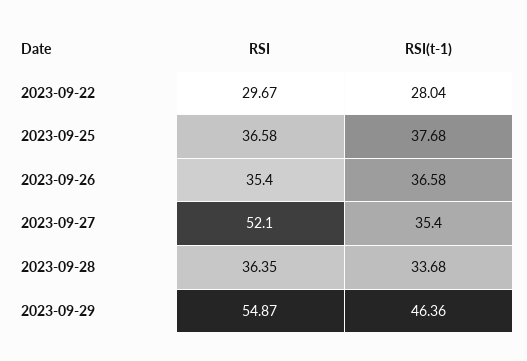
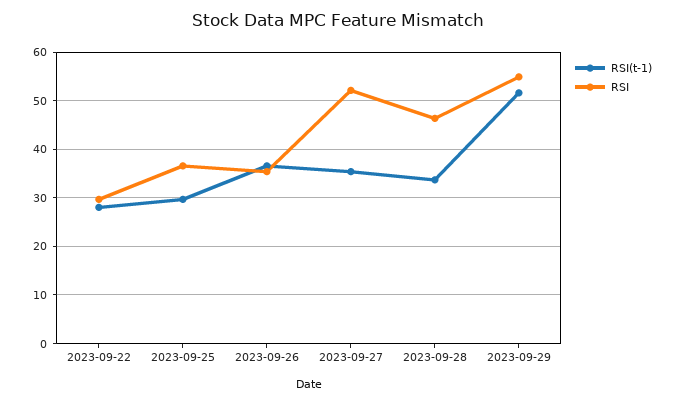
  {
    "RSI": {
      "2023-09-22": 29.67,
      "2023-09-25": 36.58,
      "2023-09-26": 35.4,
      "2023-09-27": 52.1,
-     "2023-09-28": 36.35,
+     "2023-09-28": 46,
      "2023-09-29": 54.87
    },
    "RSI(t-1)": {
      "2023-09-22": 28.04,
-     "2023-09-25": 37.68,
+     "2023-09-25": 30,
      "2023-09-26": 36.58,
      "2023-09-27": 35.4,
      "2023-09-28": 33.68,
-     "2023-09-29": 46.36
+     "2023-09-29": 52
    }
  }

